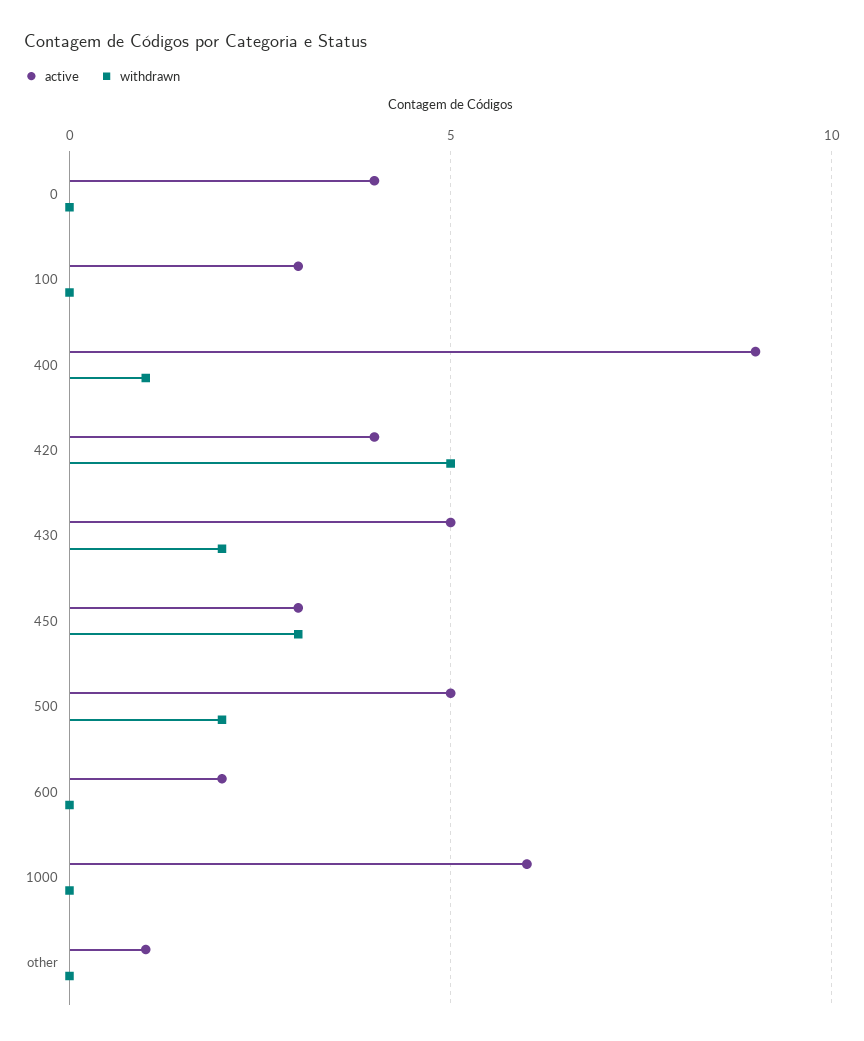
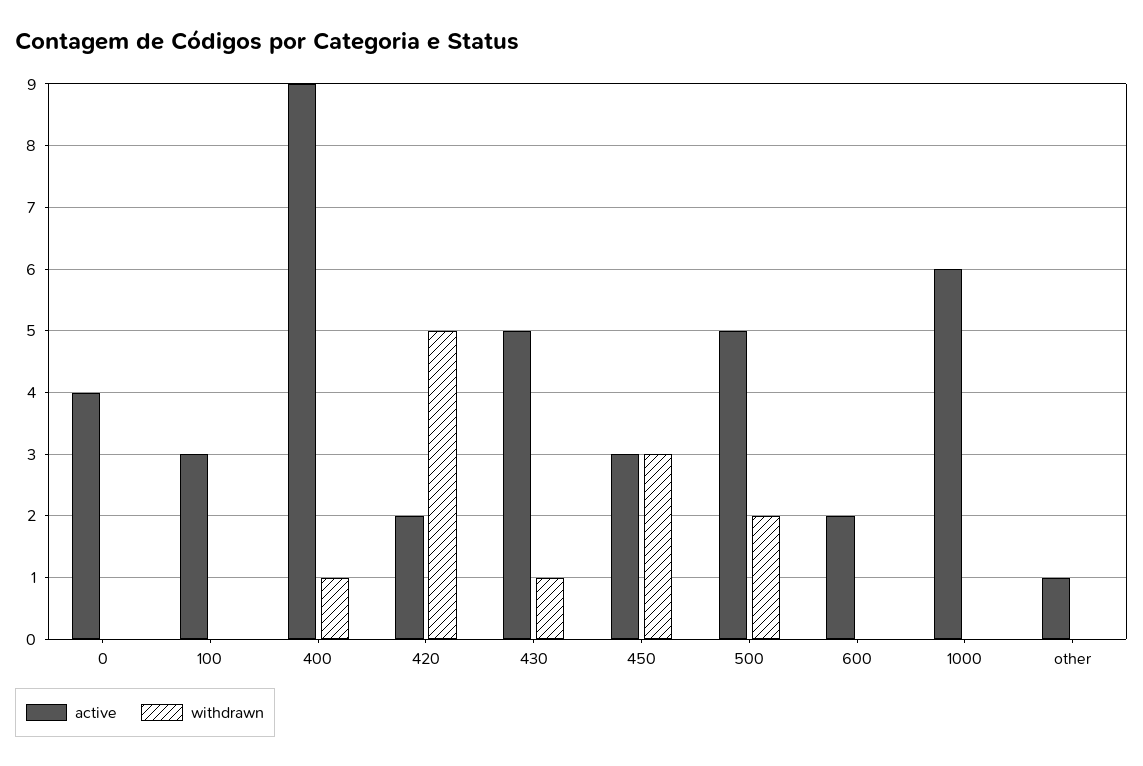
  {
    "active": {
      "0": 4,
      "100": 3,
      "400": 9,
-     "420": 4,
+     "420": 2,
      "430": 5,
      "450": 3,
      "500": 5,
      "600": 2,
      "1000": 6,
      "other": 1
    },
    "withdrawn": {
      "0": 0,
      "100": 0,
      "400": 1,
      "420": 5,
-     "430": 2,
+     "430": 1,
      "450": 3,
      "500": 2,
      "600": 0,
      "1000": 0,
      "other": 0
    }
  }

